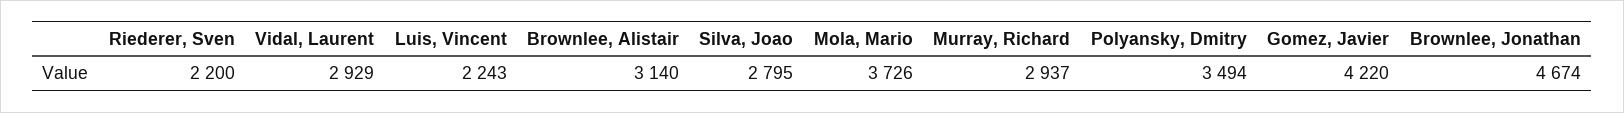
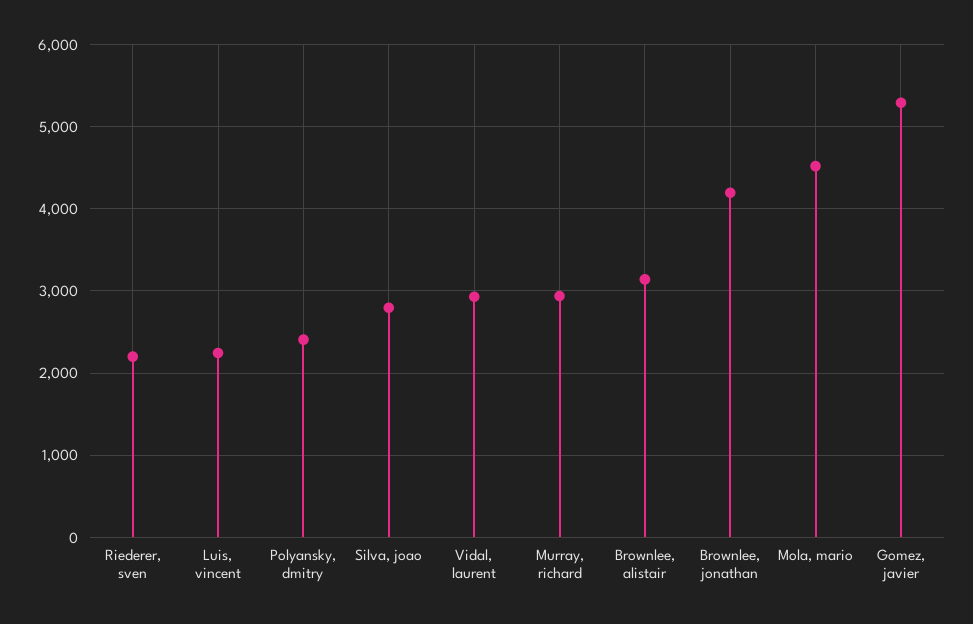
  {
    "Riederer, Sven": 2200,
    "Vidal, Laurent": 2929,
    "Luis, Vincent": 2243,
    "Brownlee, Alistair": 3140,
    "Silva, Joao": 2795,
-   "Mola, Mario": 3726,
+   "Mola, Mario": 4500,
    "Murray, Richard": 2937,
-   "Polyansky, Dmitry": 3494,
+   "Polyansky, Dmitry": 2400,
-   "Gomez, Javier": 4220,
+   "Gomez, Javier": 5300,
-   "Brownlee, Jonathan": 4674
+   "Brownlee, Jonathan": 4200
  }

